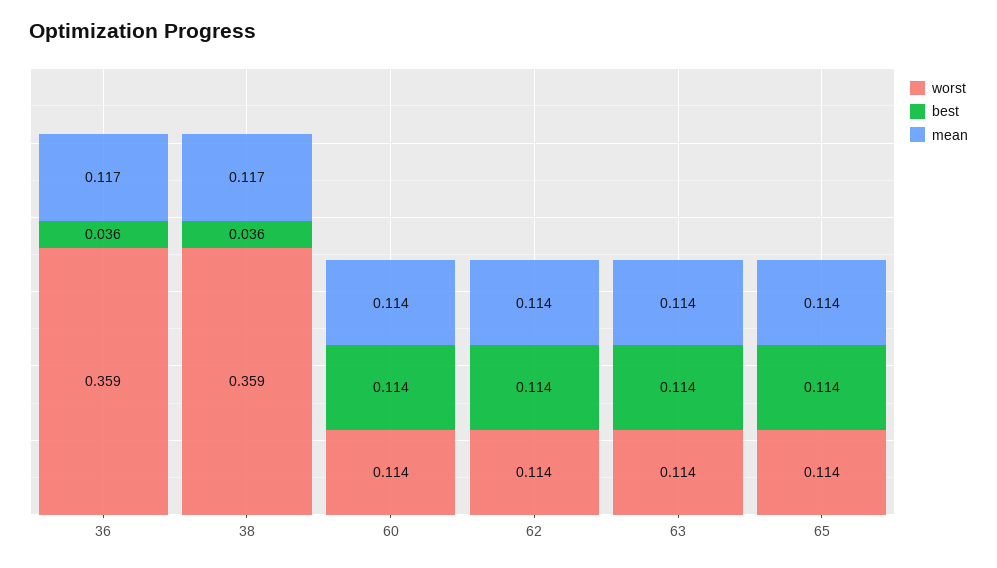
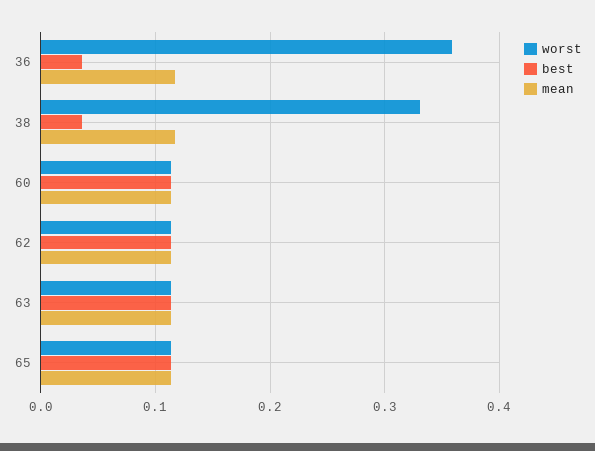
  {
    "worst": {
      "36": 0.359,
-     "38": 0.359,
+     "38": 0.33,
      "60": 0.114,
      "62": 0.114,
      "63": 0.114,
      "65": 0.114
    },
    "best": {
      "36": 0.036,
      "38": 0.036,
      "60": 0.114,
      "62": 0.114,
      "63": 0.114,
      "65": 0.114
    },
    "mean": {
      "36": 0.117,
      "38": 0.117,
      "60": 0.114,
      "62": 0.114,
      "63": 0.114,
      "65": 0.114
    }
  }

